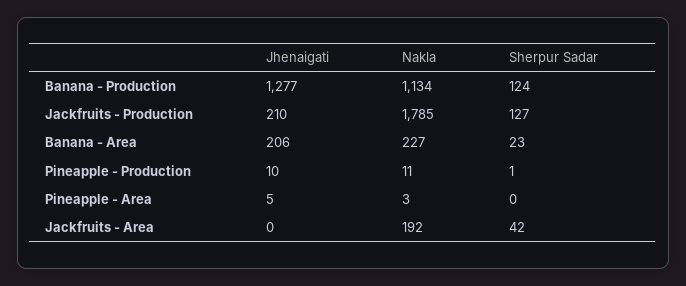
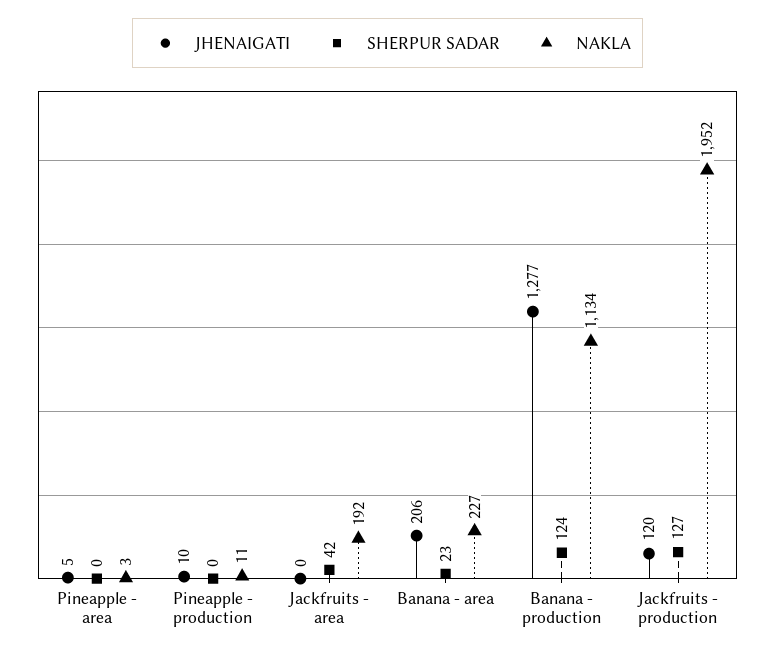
  {
    "Jhenaigati": {
      "Banana - Production": 1277,
-     "Jackfruits - Production": 210,
+     "Jackfruits - Production": 120,
      "Banana - Area": 206,
      "Pineapple - Production": 10,
      "Pineapple - Area": 5,
      "Jackfruits - Area": 0
    },
    "Nakla": {
      "Banana - Production": 1134,
-     "Jackfruits - Production": 1785,
+     "Jackfruits - Production": 1952,
      "Banana - Area": 227,
      "Pineapple - Production": 11,
      "Pineapple - Area": 3,
      "Jackfruits - Area": 192
    },
    "Sherpur Sadar": {
      "Banana - Production": 124,
      "Jackfruits - Production": 127,
      "Banana - Area": 23,
-     "Pineapple - Production": 1,
+     "Pineapple - Production": 0,
      "Pineapple - Area": 0,
      "Jackfruits - Area": 42
    }
  }

